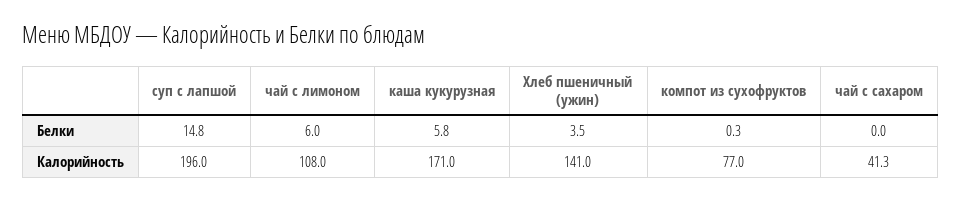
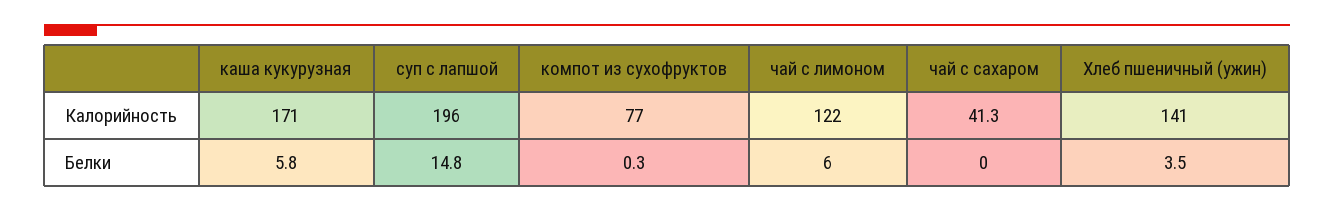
  {
    "суп с лапшой": {
      "Белки": 14.8,
      "Калорийность": 196
    },
    "чай с лимоном": {
      "Белки": 6,
-     "Калорийность": 108
+     "Калорийность": 122
    },
    "каша кукурузная": {
      "Белки": 5.8,
      "Калорийность": 171
    },
    "Хлеб пшеничный (ужин)": {
      "Белки": 3.5,
      "Калорийность": 141
    },
    "компот из сухофруктов": {
      "Белки": 0.3,
      "Калорийность": 77
    },
    "чай с сахаром": {
      "Белки": 0,
      "Калорийность": 41.3
    }
  }

